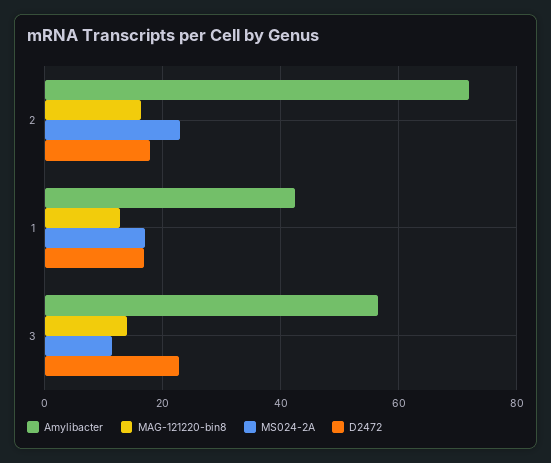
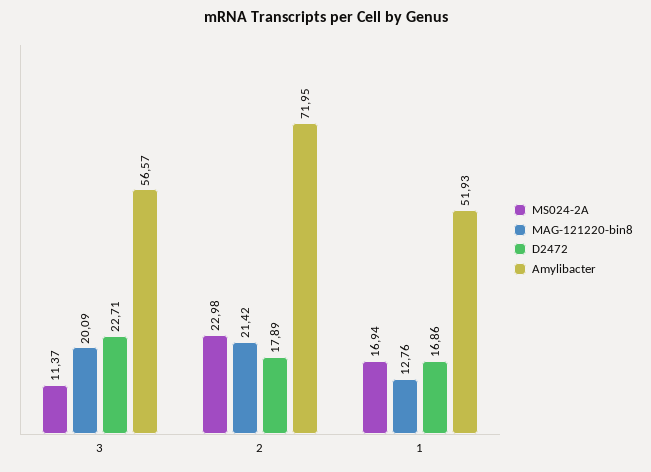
  {
    "Amylibacter": {
      "2": 71.95,
-     "1": 42,
+     "1": 51.93,
      "3": 56.57
    },
    "MAG-121220-bin8": {
-     "2": 16,
+     "2": 21.42,
      "1": 12.76,
-     "3": 14
+     "3": 20.09
    },
    "MS024-2A": {
      "2": 22.98,
      "1": 16.94,
      "3": 11.37
    },
    "D2472": {
      "2": 17.89,
      "1": 16.86,
      "3": 22.71
    }
  }

